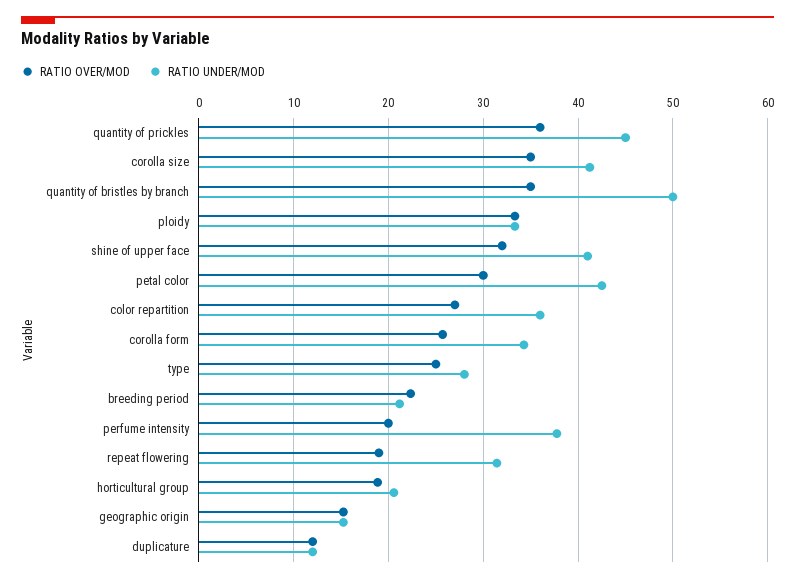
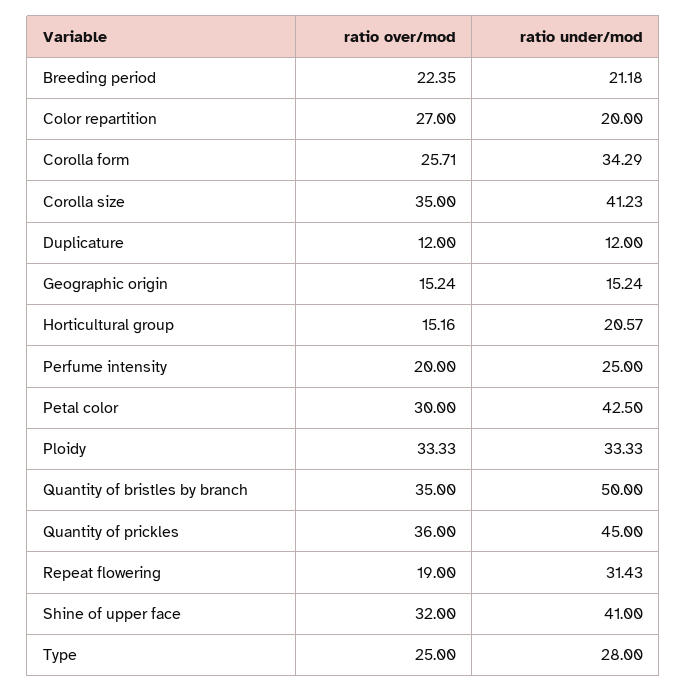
  {
    "RATIO OVER/MOD": {
      "quantity of prickles": 36,
      "corolla size": 35,
      "quantity of bristles by branch": 35,
      "ploidy": 33.33,
      "shine of upper face": 32,
      "petal color": 30,
      "color repartition": 27,
      "corolla form": 25.71,
      "type": 25,
      "breeding period": 22.35,
      "perfume intensity": 20,
      "repeat flowering": 19,
-     "horticultural group": 19,
+     "horticultural group": 15.16,
      "geographic origin": 15.24,
      "duplicature": 12
    },
    "RATIO UNDER/MOD": {
      "quantity of prickles": 45,
      "corolla size": 41.23,
      "quantity of bristles by branch": 50,
      "ploidy": 33.33,
      "shine of upper face": 41,
      "petal color": 42.5,
-     "color repartition": 36,
+     "color repartition": 20,
      "corolla form": 34.29,
      "type": 28,
      "breeding period": 21.18,
-     "perfume intensity": 38,
+     "perfume intensity": 25,
      "repeat flowering": 31.43,
      "horticultural group": 20.57,
      "geographic origin": 15.24,
      "duplicature": 12
    }
  }

